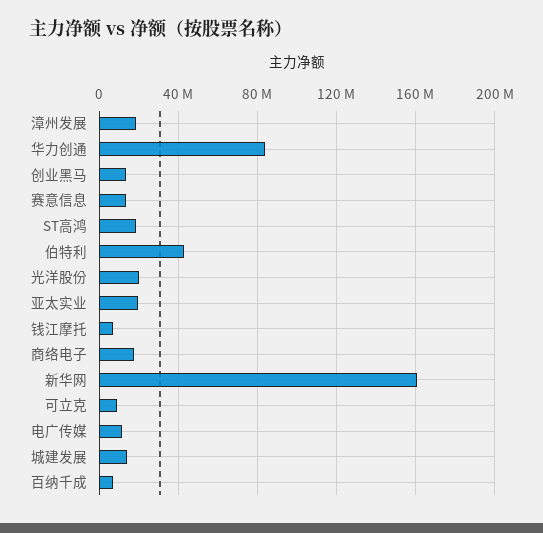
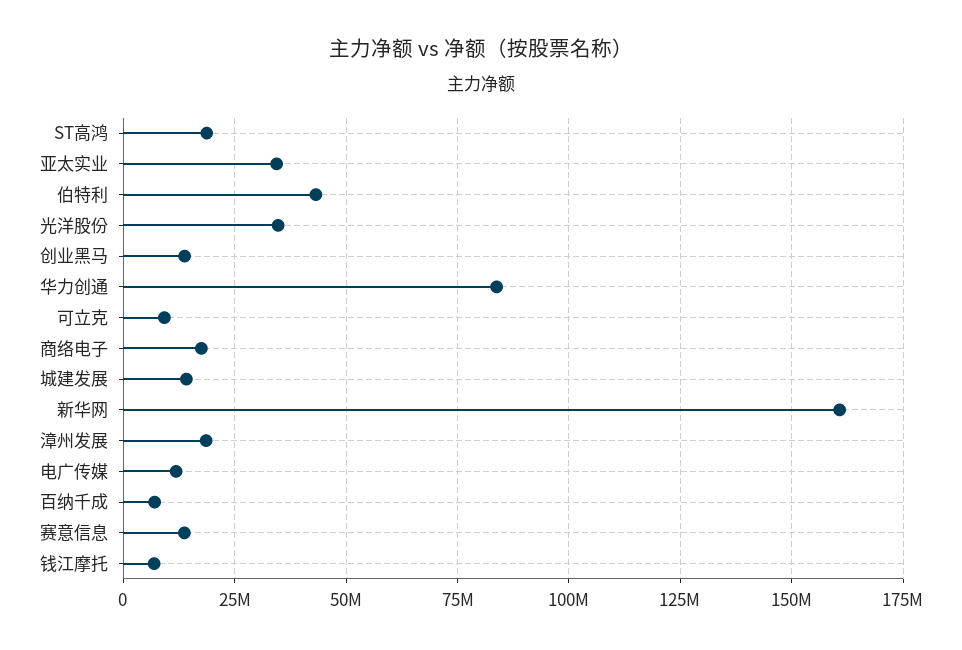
  {
    "漳州发展": 17500000,
    "华力创通": 85000000,
    "创业黑马": 12500000,
    "赛意信息": 12500000,
    "ST高鸿": 17500000,
    "伯特利": 42500000,
-   "光洋股份": 20000000,
+   "光洋股份": 35000000,
-   "亚太实业": 20000000,
+   "亚太实业": 35000000,
    "钱江摩托": 7500000,
    "商络电子": 17500000,
    "新华网": 160000000,
    "可立克": 10000000,
    "电广传媒": 12500000,
    "城建发展": 15000000,
    "百纳千成": 7500000
  }

